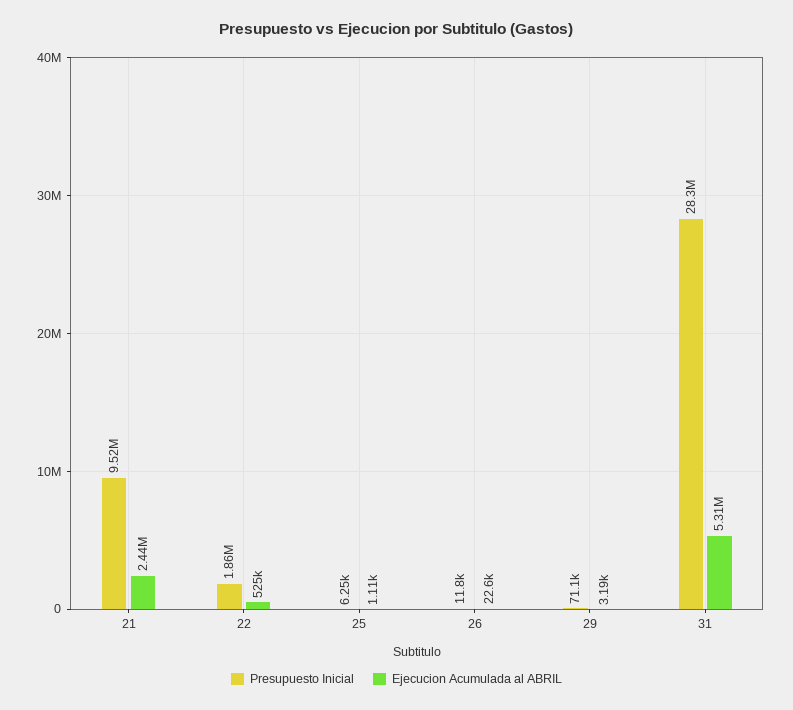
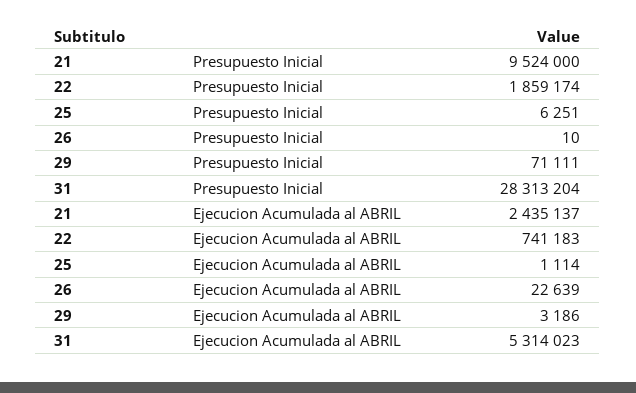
  {
    "Presupuesto Inicial": {
      "21": 9524000,
      "22": 1859174,
      "25": 6251,
-     "26": 11800,
+     "26": 10,
      "29": 71111,
      "31": 28313204
    },
    "Ejecucion Acumulada al ABRIL": {
      "21": 2435137,
-     "22": 525000,
+     "22": 741183,
      "25": 1114,
      "26": 22639,
      "29": 3186,
      "31": 5314023
    }
  }

